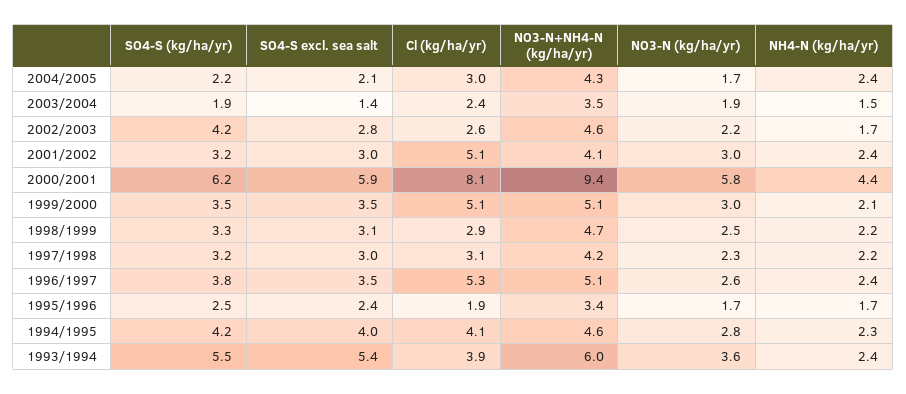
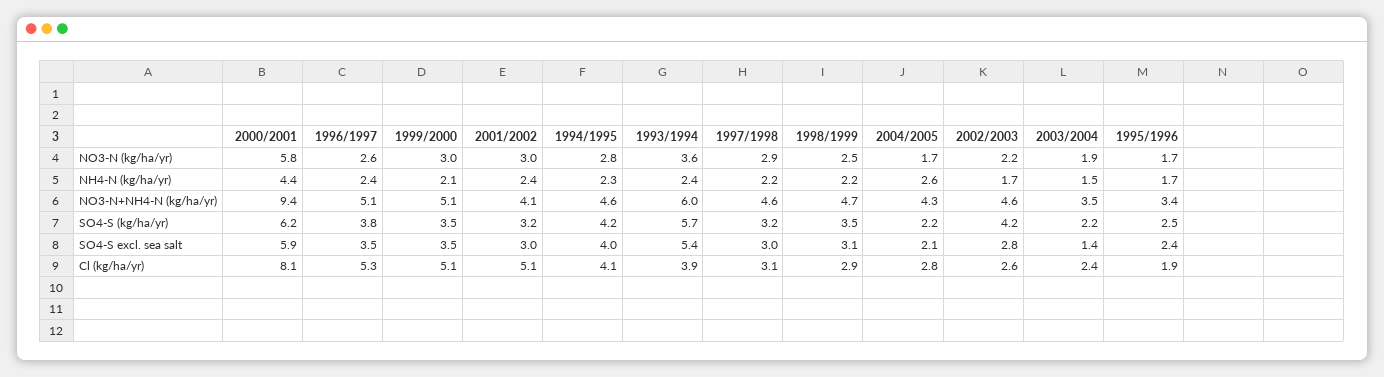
  {
    "SO4-S (kg/ha/yr)": {
      "2004/2005": 2.2,
-     "2003/2004": 1.9,
+     "2003/2004": 2.2,
      "2002/2003": 4.2,
      "2001/2002": 3.2,
      "2000/2001": 6.2,
      "1999/2000": 3.5,
-     "1998/1999": 3.3,
+     "1998/1999": 3.5,
      "1997/1998": 3.2,
      "1996/1997": 3.8,
      "1995/1996": 2.5,
      "1994/1995": 4.2,
-     "1993/1994": 5.5
+     "1993/1994": 5.7
    },
    "SO4-S excl. sea salt": {
      "2004/2005": 2.1,
      "2003/2004": 1.4,
      "2002/2003": 2.8,
      "2001/2002": 3,
      "2000/2001": 5.9,
      "1999/2000": 3.5,
      "1998/1999": 3.1,
      "1997/1998": 3,
      "1996/1997": 3.5,
      "1995/1996": 2.4,
      "1994/1995": 4,
      "1993/1994": 5.4
    },
    "Cl (kg/ha/yr)": {
-     "2004/2005": 3,
+     "2004/2005": 2.8,
      "2003/2004": 2.4,
      "2002/2003": 2.6,
      "2001/2002": 5.1,
      "2000/2001": 8.1,
      "1999/2000": 5.1,
      "1998/1999": 2.9,
      "1997/1998": 3.1,
      "1996/1997": 5.3,
      "1995/1996": 1.9,
      "1994/1995": 4.1,
      "1993/1994": 3.9
    },
    "NO3-N+NH4-N (kg/ha/yr)": {
      "2004/2005": 4.3,
      "2003/2004": 3.5,
      "2002/2003": 4.6,
      "2001/2002": 4.1,
      "2000/2001": 9.4,
      "1999/2000": 5.1,
      "1998/1999": 4.7,
-     "1997/1998": 4.2,
+     "1997/1998": 4.6,
      "1996/1997": 5.1,
      "1995/1996": 3.4,
      "1994/1995": 4.6,
      "1993/1994": 6
    },
    "NO3-N (kg/ha/yr)": {
      "2004/2005": 1.7,
      "2003/2004": 1.9,
      "2002/2003": 2.2,
      "2001/2002": 3,
      "2000/2001": 5.8,
      "1999/2000": 3,
      "1998/1999": 2.5,
-     "1997/1998": 2.3,
+     "1997/1998": 2.9,
      "1996/1997": 2.6,
      "1995/1996": 1.7,
      "1994/1995": 2.8,
      "1993/1994": 3.6
    },
    "NH4-N (kg/ha/yr)": {
-     "2004/2005": 2.4,
+     "2004/2005": 2.6,
      "2003/2004": 1.5,
      "2002/2003": 1.7,
      "2001/2002": 2.4,
      "2000/2001": 4.4,
      "1999/2000": 2.1,
      "1998/1999": 2.2,
      "1997/1998": 2.2,
      "1996/1997": 2.4,
      "1995/1996": 1.7,
      "1994/1995": 2.3,
      "1993/1994": 2.4
    }
  }

